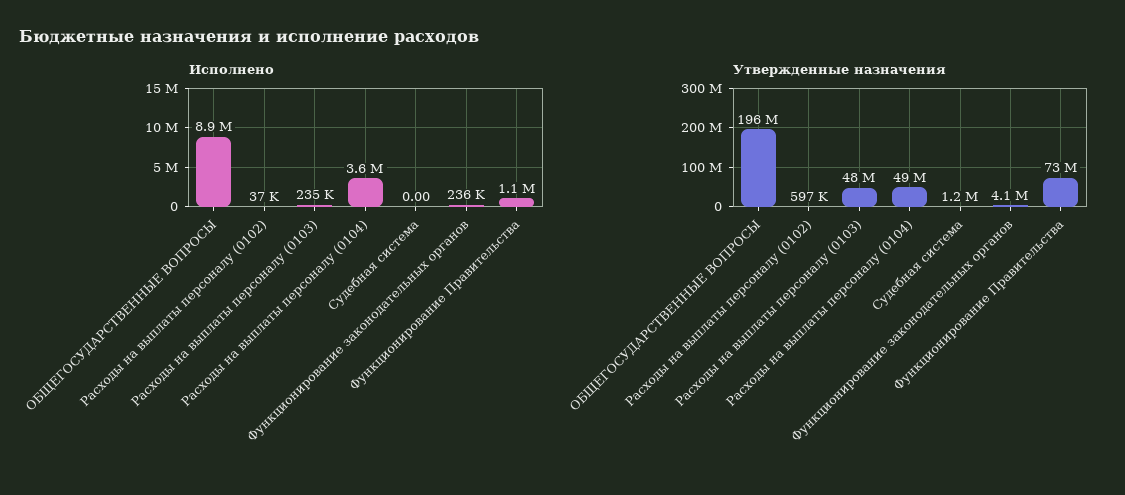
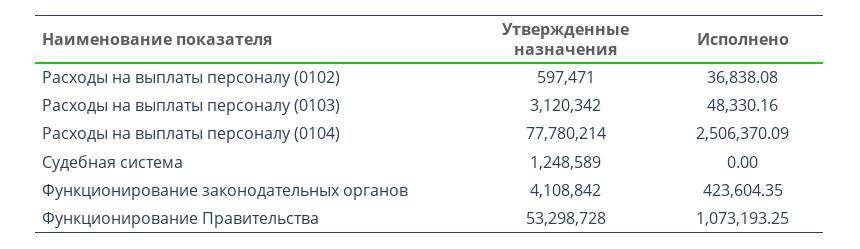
  {
    "Исполнено": {
-     "ОБЩЕГОСУДАРСТВЕННЫЕ ВОПРОСЫ": 8900000,
      "Расходы на выплаты персоналу (0102)": 36838.08,
-     "Расходы на выплаты персоналу (0103)": 235000,
+     "Расходы на выплаты персоналу (0103)": 48330.16,
-     "Расходы на выплаты персоналу (0104)": 3600000,
+     "Расходы на выплаты персоналу (0104)": 2506370.09,
      "Судебная система": 0,
-     "Функционирование законодательных органов": 236000,
+     "Функционирование законодательных органов": 423604.35,
      "Функционирование Правительства": 1073193.25
    },
    "Утвержденные назначения": {
-     "ОБЩЕГОСУДАРСТВЕННЫЕ ВОПРОСЫ": 196000000,
      "Расходы на выплаты персоналу (0102)": 597471,
-     "Расходы на выплаты персоналу (0103)": 48000000,
+     "Расходы на выплаты персоналу (0103)": 3120342,
-     "Расходы на выплаты персоналу (0104)": 49000000,
+     "Расходы на выплаты персоналу (0104)": 77780214,
      "Судебная система": 1248589,
      "Функционирование законодательных органов": 4108842,
-     "Функционирование Правительства": 73000000
+     "Функционирование Правительства": 53298728
    }
  }

